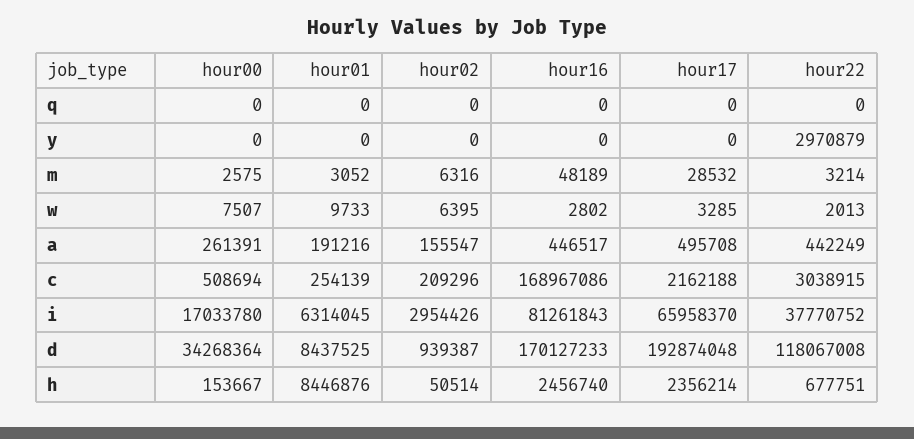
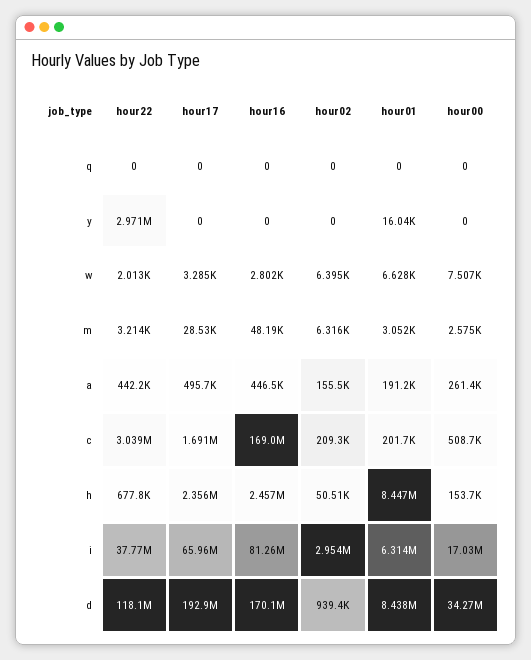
  {
    "hour00": {
      "q": 0,
      "y": 0,
      "m": 2575,
      "w": 7507,
      "a": 261391,
      "c": 508694,
      "i": 17033780,
      "d": 34268364,
      "h": 153667
    },
    "hour01": {
      "q": 0,
-     "y": 0,
+     "y": 16040,
      "m": 3052,
-     "w": 9733,
+     "w": 6628,
      "a": 191216,
-     "c": 254139,
+     "c": 201700,
      "i": 6314045,
      "d": 8437525,
      "h": 8446876
    },
    "hour02": {
      "q": 0,
      "y": 0,
      "m": 6316,
      "w": 6395,
      "a": 155547,
      "c": 209296,
      "i": 2954426,
      "d": 939387,
      "h": 50514
    },
    "hour16": {
      "q": 0,
      "y": 0,
      "m": 48189,
      "w": 2802,
      "a": 446517,
      "c": 168967086,
      "i": 81261843,
      "d": 170127233,
      "h": 2456740
    },
    "hour17": {
      "q": 0,
      "y": 0,
      "m": 28532,
      "w": 3285,
      "a": 495708,
-     "c": 2162188,
+     "c": 1691000,
      "i": 65958370,
      "d": 192874048,
      "h": 2356214
    },
    "hour22": {
      "q": 0,
      "y": 2970879,
      "m": 3214,
      "w": 2013,
      "a": 442249,
      "c": 3038915,
      "i": 37770752,
      "d": 118067008,
      "h": 677751
    }
  }

